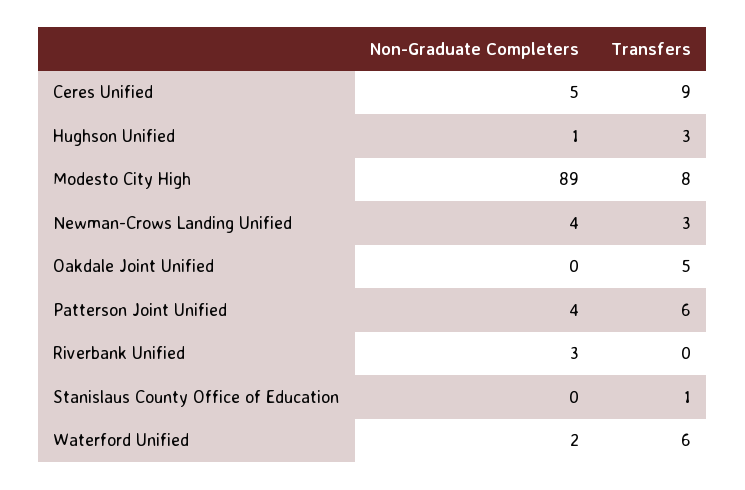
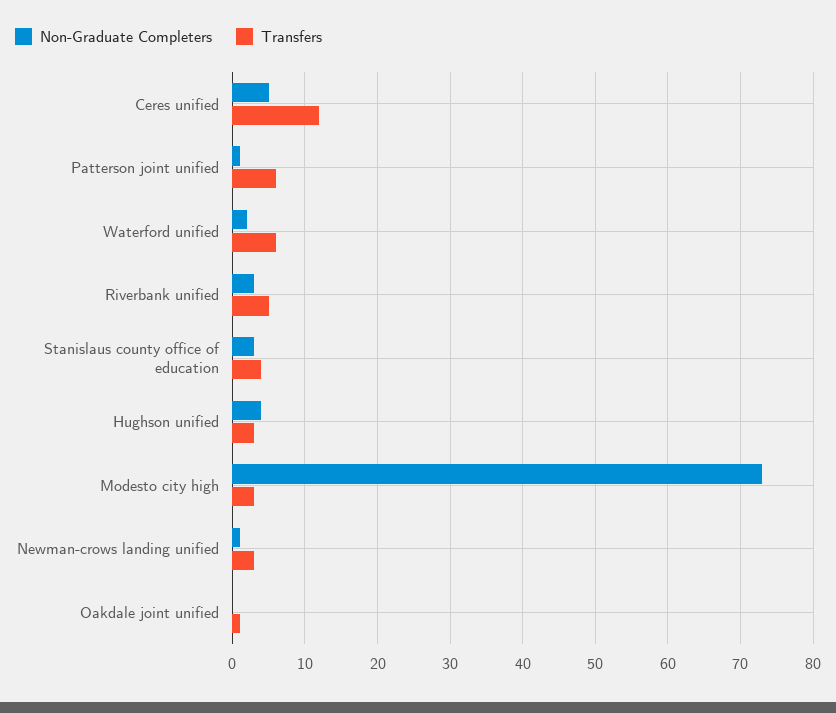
  {
    "Non-Graduate Completers": {
      "Ceres Unified": 5,
-     "Hughson Unified": 1,
+     "Hughson Unified": 4,
-     "Modesto City High": 89,
+     "Modesto City High": 73,
-     "Newman-Crows Landing Unified": 4,
+     "Newman-Crows Landing Unified": 1,
      "Oakdale Joint Unified": 0,
-     "Patterson Joint Unified": 4,
+     "Patterson Joint Unified": 1,
      "Riverbank Unified": 3,
-     "Stanislaus County Office of Education": 0,
+     "Stanislaus County Office of Education": 3,
      "Waterford Unified": 2
    },
    "Transfers": {
-     "Ceres Unified": 9,
+     "Ceres Unified": 12,
      "Hughson Unified": 3,
-     "Modesto City High": 8,
+     "Modesto City High": 3,
      "Newman-Crows Landing Unified": 3,
-     "Oakdale Joint Unified": 5,
+     "Oakdale Joint Unified": 1,
      "Patterson Joint Unified": 6,
-     "Riverbank Unified": 0,
+     "Riverbank Unified": 5,
-     "Stanislaus County Office of Education": 1,
+     "Stanislaus County Office of Education": 4,
      "Waterford Unified": 6
    }
  }

